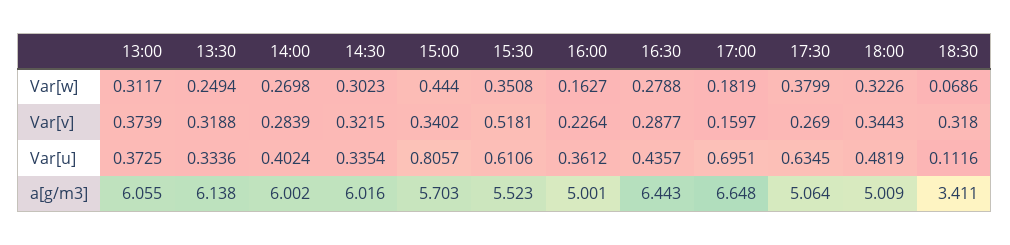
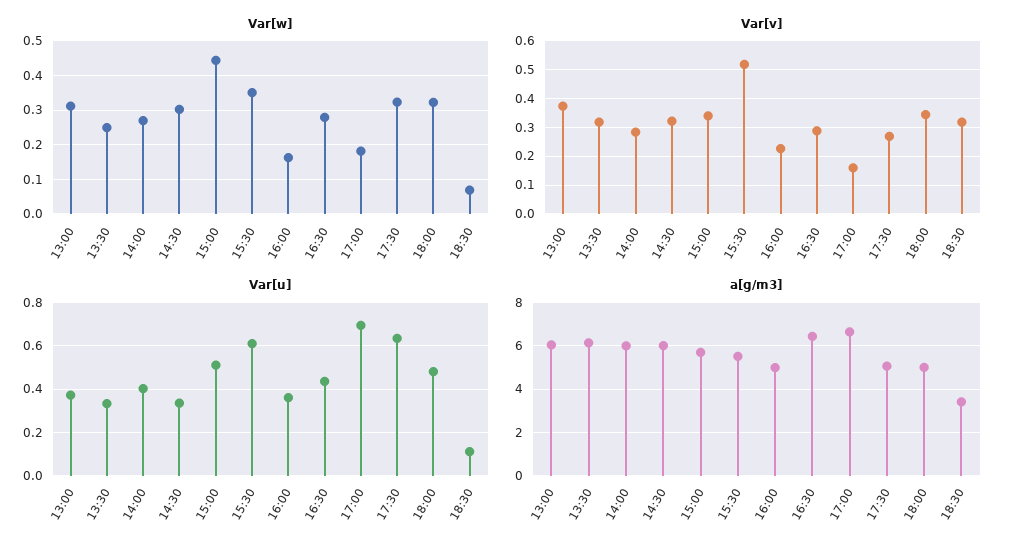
  {
    "Var[w]": {
      "13:00": 0.3117,
      "13:30": 0.2494,
      "14:00": 0.2698,
      "14:30": 0.3023,
      "15:00": 0.444,
      "15:30": 0.3508,
      "16:00": 0.1627,
      "16:30": 0.2788,
      "17:00": 0.1819,
-     "17:30": 0.3799,
+     "17:30": 0.32,
      "18:00": 0.3226,
      "18:30": 0.0686
    },
    "Var[v]": {
      "13:00": 0.3739,
      "13:30": 0.3188,
      "14:00": 0.2839,
      "14:30": 0.3215,
      "15:00": 0.3402,
      "15:30": 0.5181,
      "16:00": 0.2264,
      "16:30": 0.2877,
      "17:00": 0.1597,
      "17:30": 0.269,
      "18:00": 0.3443,
      "18:30": 0.318
    },
    "Var[u]": {
      "13:00": 0.3725,
      "13:30": 0.3336,
      "14:00": 0.4024,
      "14:30": 0.3354,
-     "15:00": 0.8057,
+     "15:00": 0.5,
      "15:30": 0.6106,
      "16:00": 0.3612,
      "16:30": 0.4357,
      "17:00": 0.6951,
      "17:30": 0.6345,
      "18:00": 0.4819,
      "18:30": 0.1116
    },
    "a[g/m3]": {
      "13:00": 6.055,
      "13:30": 6.138,
      "14:00": 6.002,
      "14:30": 6.016,
      "15:00": 5.703,
      "15:30": 5.523,
      "16:00": 5.001,
      "16:30": 6.443,
      "17:00": 6.648,
      "17:30": 5.064,
      "18:00": 5.009,
      "18:30": 3.411
    }
  }

